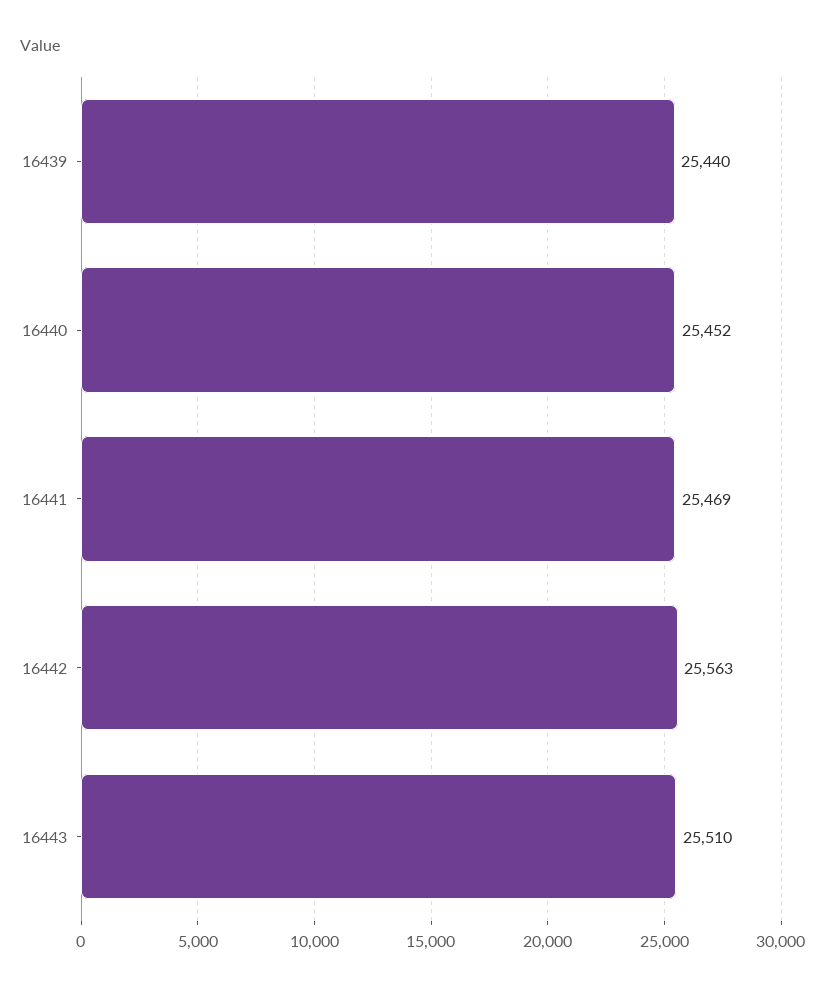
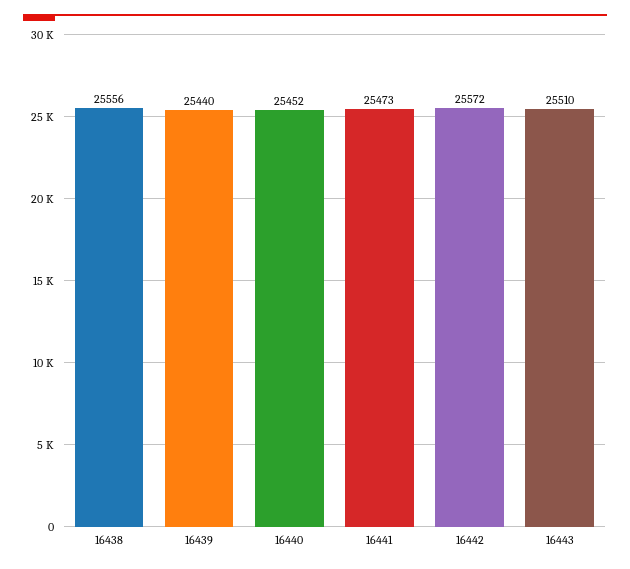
  {
    "16439": 25440,
    "16440": 25452,
-   "16441": 25469,
+   "16441": 25473,
-   "16442": 25563,
+   "16442": 25572,
-   "16443": 25510
+   "16443": 25510,
+   "16438": 25556
  }

